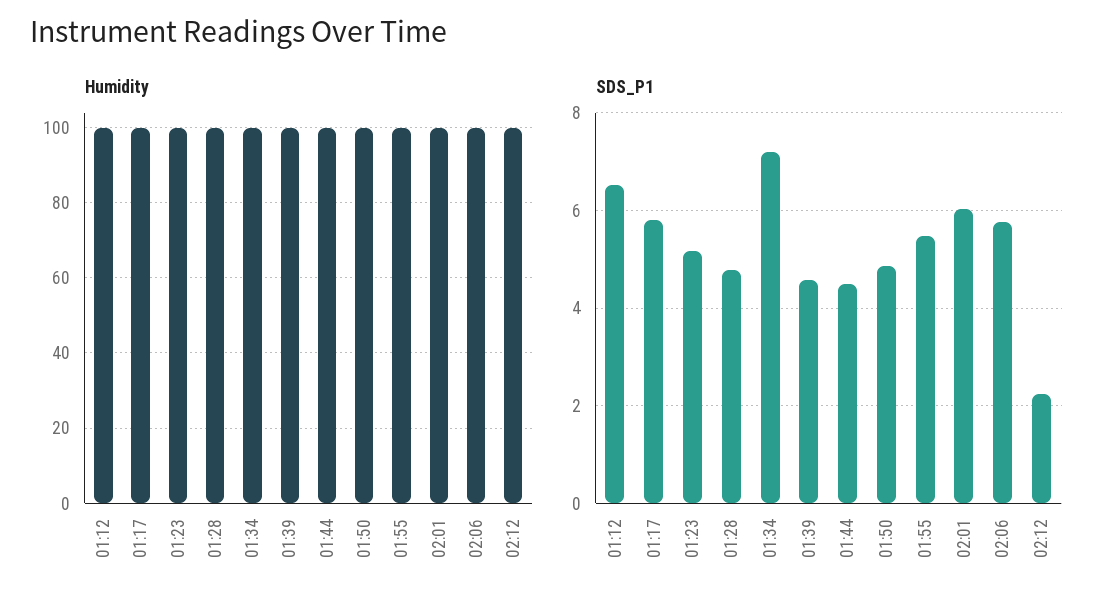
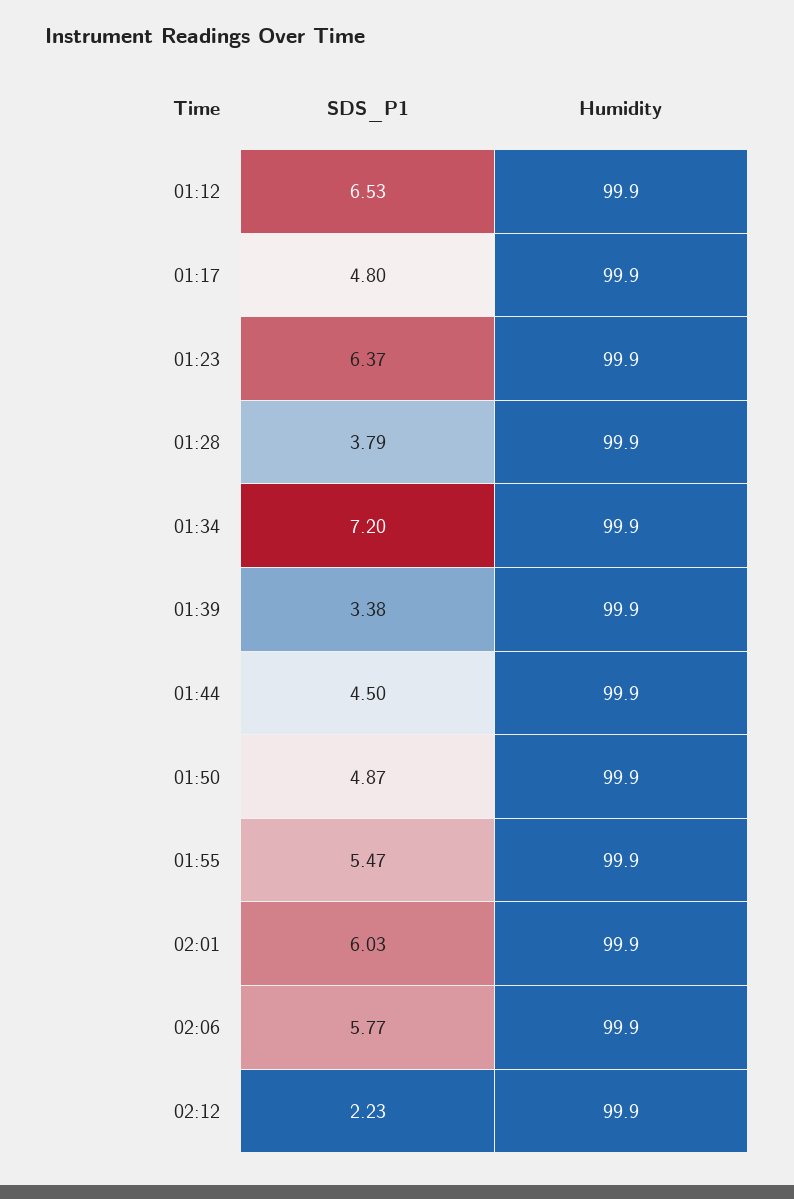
  {
    "Humidity": {
      "01:12": 99.9,
      "01:17": 99.9,
      "01:23": 99.9,
      "01:28": 99.9,
      "01:34": 99.9,
      "01:39": 99.9,
      "01:44": 99.9,
      "01:50": 99.9,
      "01:55": 99.9,
      "02:01": 99.9,
      "02:06": 99.9,
      "02:12": 99.9
    },
    "SDS_P1": {
      "01:12": 6.53,
-     "01:17": 5.8,
+     "01:17": 4.8,
-     "01:23": 5.2,
+     "01:23": 6.37,
-     "01:28": 4.8,
+     "01:28": 3.79,
      "01:34": 7.2,
-     "01:39": 4.6,
+     "01:39": 3.38,
      "01:44": 4.5,
      "01:50": 4.87,
      "01:55": 5.47,
      "02:01": 6.03,
      "02:06": 5.77,
      "02:12": 2.23
    }
  }

